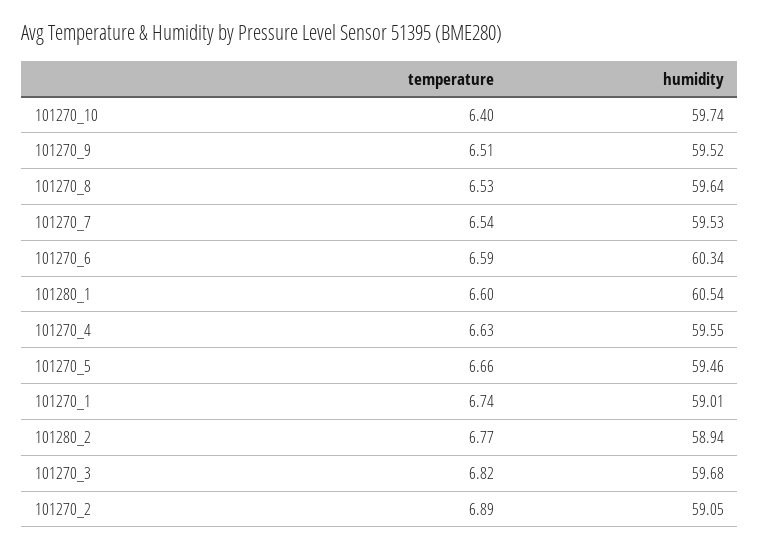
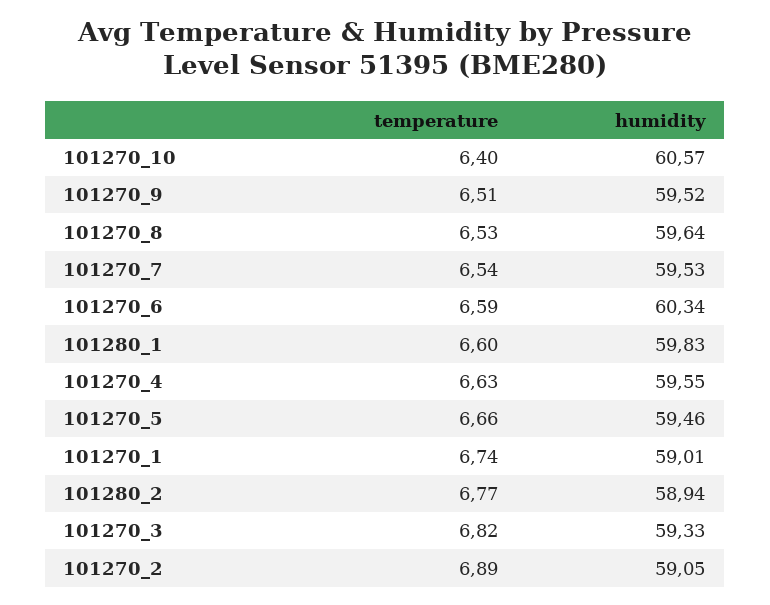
  {
    "temperature": {
      "101270_10": 6.4,
      "101270_9": 6.51,
      "101270_8": 6.53,
      "101270_7": 6.54,
      "101270_6": 6.59,
      "101280_1": 6.6,
      "101270_4": 6.63,
      "101270_5": 6.66,
      "101270_1": 6.74,
      "101280_2": 6.77,
      "101270_3": 6.82,
      "101270_2": 6.89
    },
    "humidity": {
-     "101270_10": 59.74,
+     "101270_10": 60.57,
      "101270_9": 59.52,
      "101270_8": 59.64,
      "101270_7": 59.53,
      "101270_6": 60.34,
-     "101280_1": 60.54,
+     "101280_1": 59.83,
      "101270_4": 59.55,
      "101270_5": 59.46,
      "101270_1": 59.01,
      "101280_2": 58.94,
-     "101270_3": 59.68,
+     "101270_3": 59.33,
      "101270_2": 59.05
    }
  }

